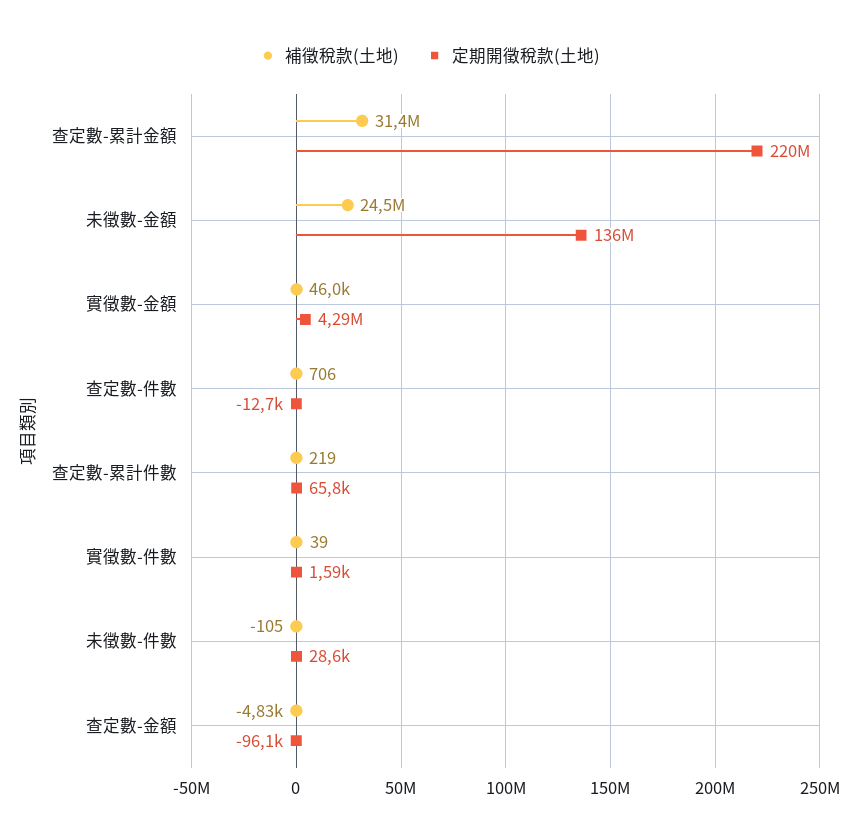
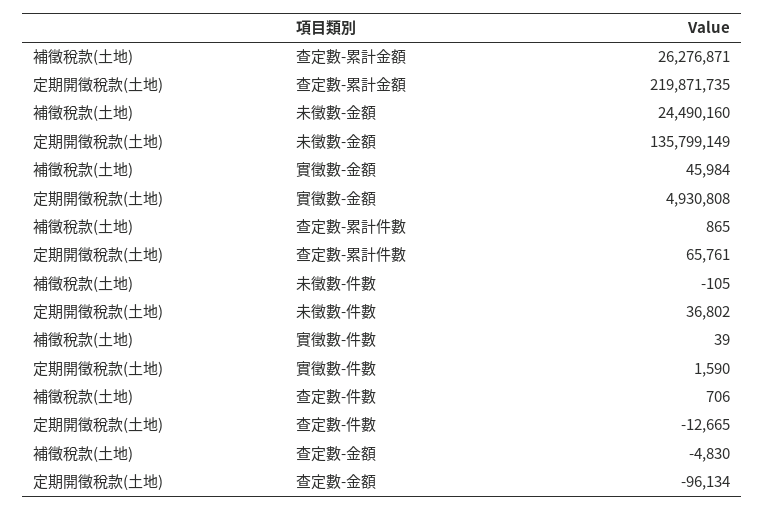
  {
    "補徵稅款(土地)": {
-     "查定數-累計金額": 31400000,
+     "查定數-累計金額": 26276871,
      "未徵數-金額": 24490160,
      "實徵數-金額": 45984,
      "查定數-件數": 706,
-     "查定數-累計件數": 219,
+     "查定數-累計件數": 865,
      "實徵數-件數": 39,
      "未徵數-件數": -105,
      "查定數-金額": -4830
    },
    "定期開徵稅款(土地)": {
      "查定數-累計金額": 219871735,
      "未徵數-金額": 135799149,
-     "實徵數-金額": 4290000,
+     "實徵數-金額": 4930808,
      "查定數-件數": -12665,
      "查定數-累計件數": 65761,
      "實徵數-件數": 1590,
-     "未徵數-件數": 28600,
+     "未徵數-件數": 36802,
      "查定數-金額": -96134
    }
  }

